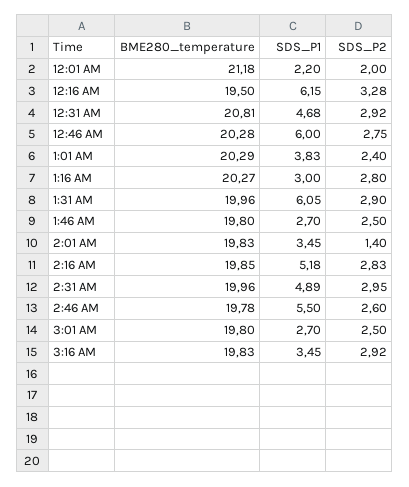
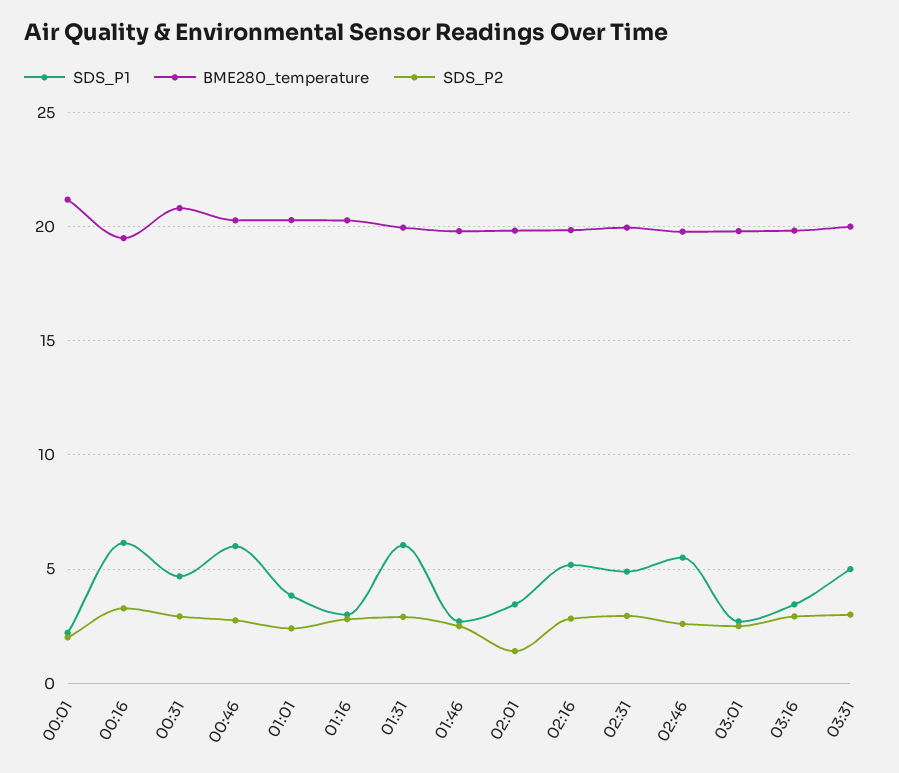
  {
    "BME280_temperature": {
      "12:01 AM": 21.18,
      "12:16 AM": 19.5,
      "12:31 AM": 20.81,
      "12:46 AM": 20.28,
      "1:01 AM": 20.29,
      "1:16 AM": 20.27,
      "1:31 AM": 19.96,
      "1:46 AM": 19.8,
      "2:01 AM": 19.83,
      "2:16 AM": 19.85,
      "2:31 AM": 19.96,
      "2:46 AM": 19.78,
      "3:01 AM": 19.8,
-     "3:16 AM": 19.83
+     "3:16 AM": 19.83,
+     "03:31": 20
    },
    "SDS_P1": {
      "12:01 AM": 2.2,
      "12:16 AM": 6.15,
      "12:31 AM": 4.68,
      "12:46 AM": 6,
      "1:01 AM": 3.83,
      "1:16 AM": 3,
      "1:31 AM": 6.05,
      "1:46 AM": 2.7,
      "2:01 AM": 3.45,
      "2:16 AM": 5.18,
      "2:31 AM": 4.89,
      "2:46 AM": 5.5,
      "3:01 AM": 2.7,
-     "3:16 AM": 3.45
+     "3:16 AM": 3.45,
+     "03:31": 5
    },
    "SDS_P2": {
      "12:01 AM": 2,
      "12:16 AM": 3.28,
      "12:31 AM": 2.92,
      "12:46 AM": 2.75,
      "1:01 AM": 2.4,
      "1:16 AM": 2.8,
      "1:31 AM": 2.9,
      "1:46 AM": 2.5,
      "2:01 AM": 1.4,
      "2:16 AM": 2.83,
      "2:31 AM": 2.95,
      "2:46 AM": 2.6,
      "3:01 AM": 2.5,
-     "3:16 AM": 2.92
+     "3:16 AM": 2.92,
+     "03:31": 3
    }
  }

